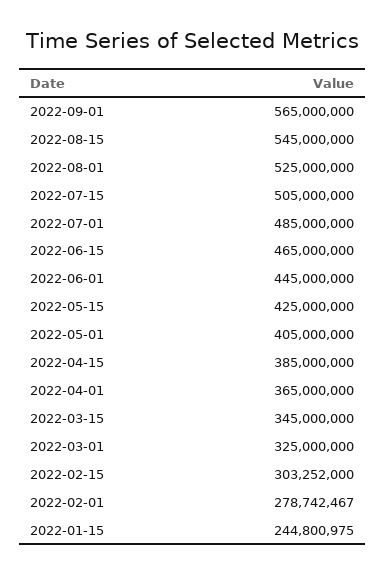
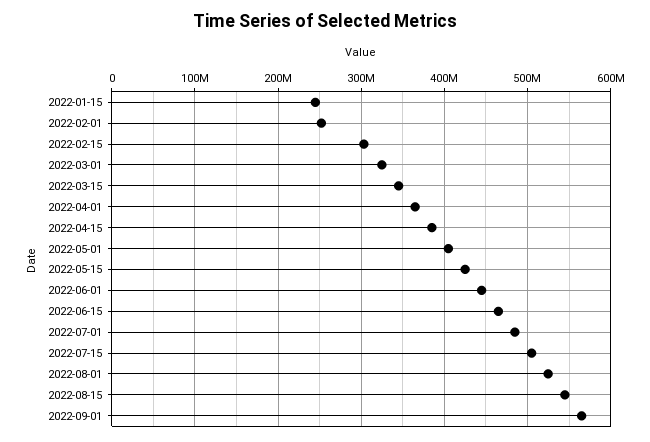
  {
    "2022-09-01": 565000000,
    "2022-08-15": 545000000,
    "2022-08-01": 525000000,
    "2022-07-15": 505000000,
    "2022-07-01": 485000000,
    "2022-06-15": 465000000,
    "2022-06-01": 445000000,
    "2022-05-15": 425000000,
    "2022-05-01": 405000000,
    "2022-04-15": 385000000,
    "2022-04-01": 365000000,
    "2022-03-15": 345000000,
    "2022-03-01": 325000000,
    "2022-02-15": 303252000,
-   "2022-02-01": 278742467,
+   "2022-02-01": 250000000,
    "2022-01-15": 244800975
  }

